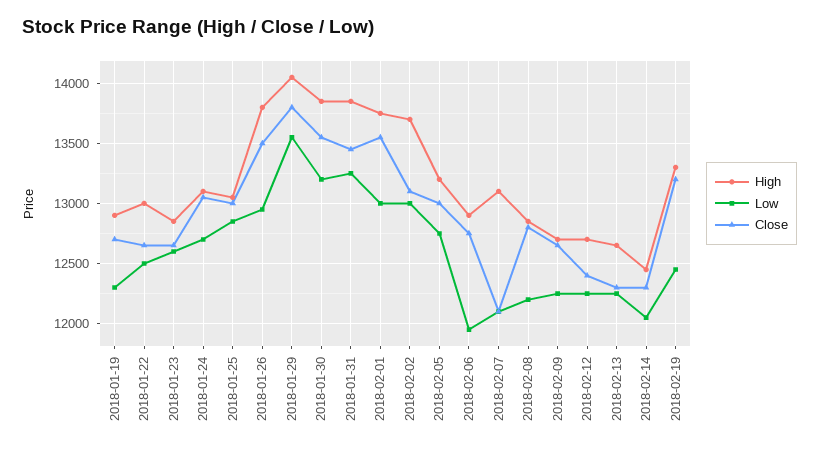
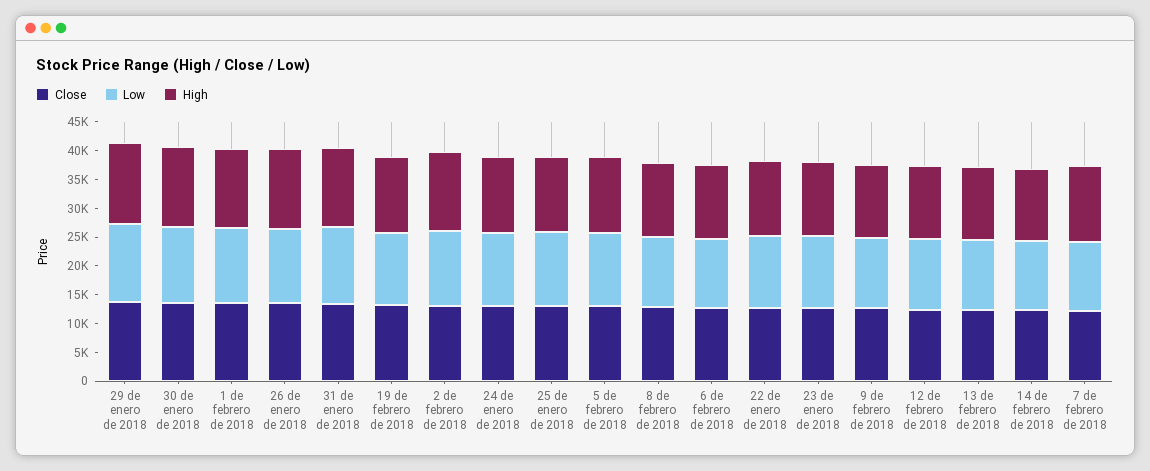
  {
    "High": {
-     "2018-01-19": 12900,
      "2018-01-22": 13000,
      "2018-01-23": 12850,
      "2018-01-24": 13100,
      "2018-01-25": 13050,
      "2018-01-26": 13800,
      "2018-01-29": 14050,
      "2018-01-30": 13850,
      "2018-01-31": 13850,
      "2018-02-01": 13750,
      "2018-02-02": 13700,
      "2018-02-05": 13200,
      "2018-02-06": 12900,
      "2018-02-07": 13100,
      "2018-02-08": 12850,
      "2018-02-09": 12700,
      "2018-02-12": 12700,
      "2018-02-13": 12650,
      "2018-02-14": 12450,
      "2018-02-19": 13300
    },
    "Low": {
-     "2018-01-19": 12300,
      "2018-01-22": 12500,
      "2018-01-23": 12600,
      "2018-01-24": 12700,
      "2018-01-25": 12850,
      "2018-01-26": 12950,
      "2018-01-29": 13550,
      "2018-01-30": 13200,
      "2018-01-31": 13250,
      "2018-02-01": 13000,
      "2018-02-02": 13000,
      "2018-02-05": 12750,
      "2018-02-06": 11950,
      "2018-02-07": 12100,
      "2018-02-08": 12200,
      "2018-02-09": 12250,
      "2018-02-12": 12250,
      "2018-02-13": 12250,
      "2018-02-14": 12050,
      "2018-02-19": 12450
    },
    "Close": {
-     "2018-01-19": 12700,
      "2018-01-22": 12650,
      "2018-01-23": 12650,
      "2018-01-24": 13050,
      "2018-01-25": 13000,
      "2018-01-26": 13500,
      "2018-01-29": 13800,
      "2018-01-30": 13550,
      "2018-01-31": 13450,
      "2018-02-01": 13550,
      "2018-02-02": 13100,
      "2018-02-05": 13000,
      "2018-02-06": 12750,
      "2018-02-07": 12100,
      "2018-02-08": 12800,
      "2018-02-09": 12650,
      "2018-02-12": 12400,
      "2018-02-13": 12300,
      "2018-02-14": 12300,
      "2018-02-19": 13200
    }
  }

